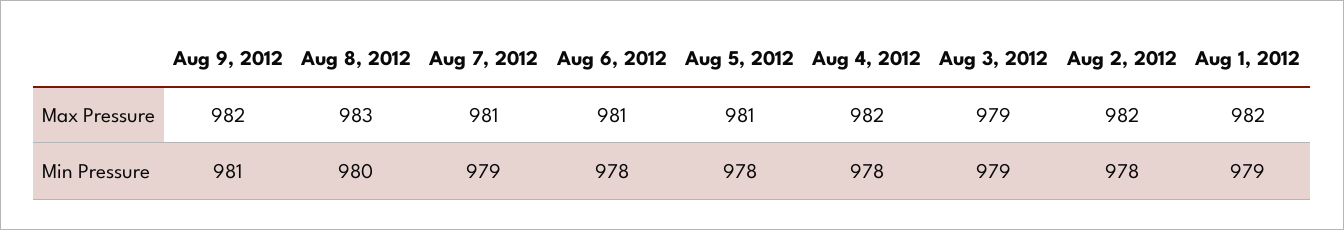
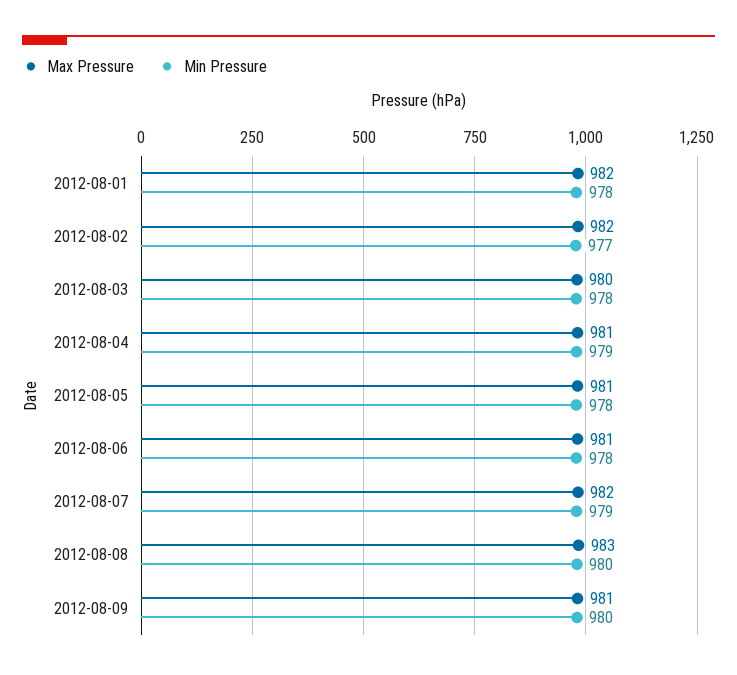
  {
    "Max Pressure": {
-     "Aug 9, 2012": 982,
+     "Aug 9, 2012": 981,
      "Aug 8, 2012": 983,
-     "Aug 7, 2012": 981,
+     "Aug 7, 2012": 982,
      "Aug 6, 2012": 981,
      "Aug 5, 2012": 981,
-     "Aug 4, 2012": 982,
+     "Aug 4, 2012": 981,
-     "Aug 3, 2012": 979,
+     "Aug 3, 2012": 980,
      "Aug 2, 2012": 982,
      "Aug 1, 2012": 982
    },
    "Min Pressure": {
-     "Aug 9, 2012": 981,
+     "Aug 9, 2012": 980,
      "Aug 8, 2012": 980,
      "Aug 7, 2012": 979,
      "Aug 6, 2012": 978,
      "Aug 5, 2012": 978,
-     "Aug 4, 2012": 978,
+     "Aug 4, 2012": 979,
-     "Aug 3, 2012": 979,
+     "Aug 3, 2012": 978,
-     "Aug 2, 2012": 978,
+     "Aug 2, 2012": 977,
-     "Aug 1, 2012": 979
+     "Aug 1, 2012": 978
    }
  }

